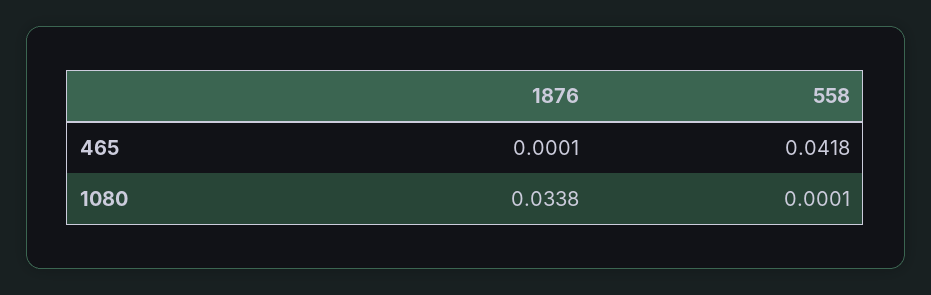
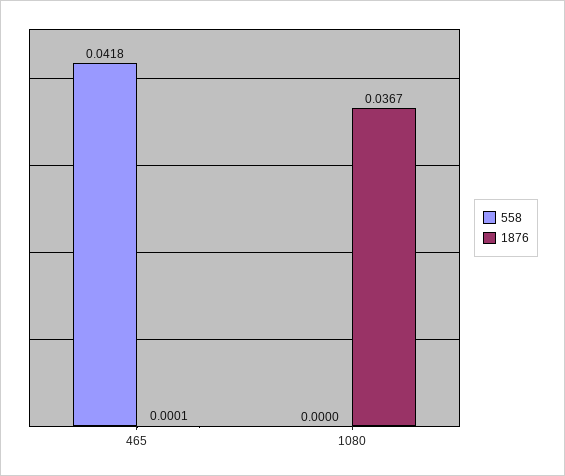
  {
    "1876": {
      "465": 0.0001,
-     "1080": 0.0338
+     "1080": 0.0367
    },
    "558": {
      "465": 0.0418,
-     "1080": 0.0001
+     "1080": 0
    }
  }

